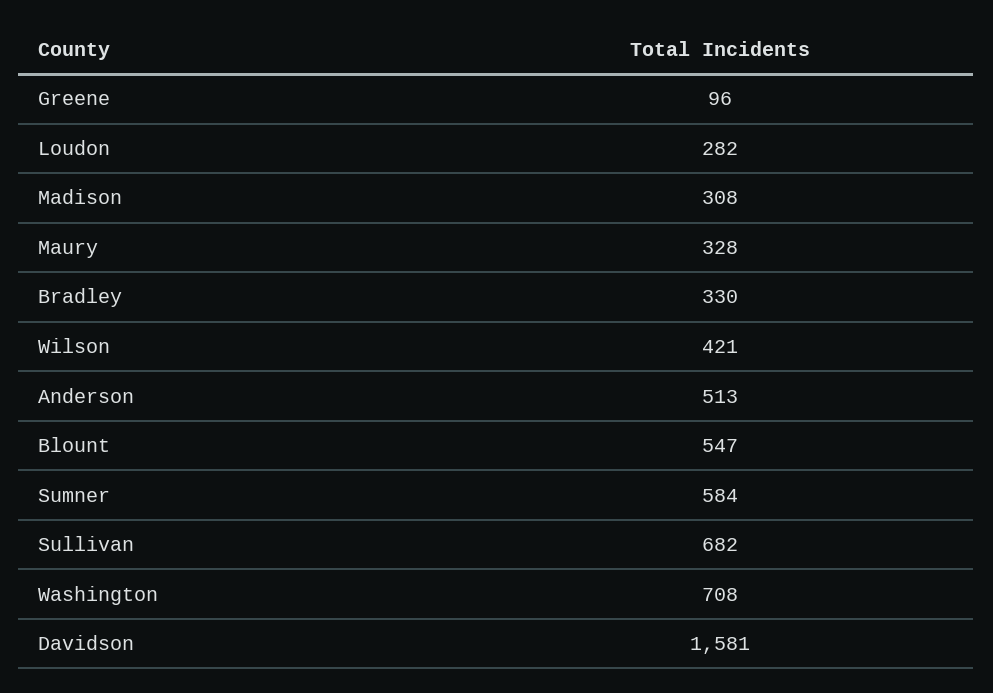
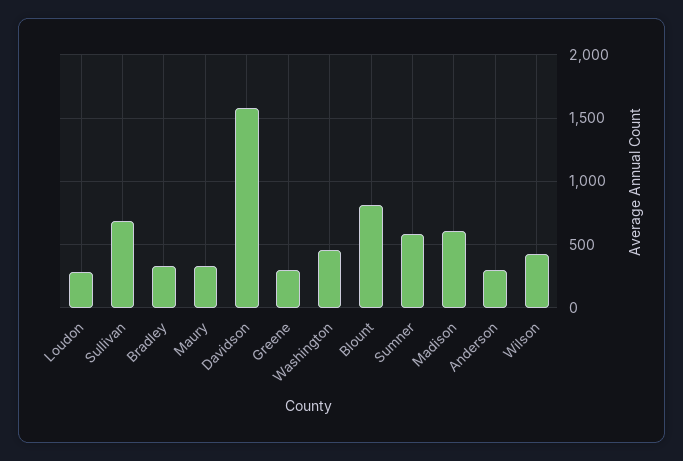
  {
-   "Greene": 96,
+   "Greene": 300,
    "Loudon": 282,
-   "Madison": 308,
+   "Madison": 600,
    "Maury": 328,
    "Bradley": 330,
    "Wilson": 421,
-   "Anderson": 513,
+   "Anderson": 300,
-   "Blount": 547,
+   "Blount": 800,
    "Sumner": 584,
    "Sullivan": 682,
-   "Washington": 708,
+   "Washington": 450,
    "Davidson": 1581
  }

